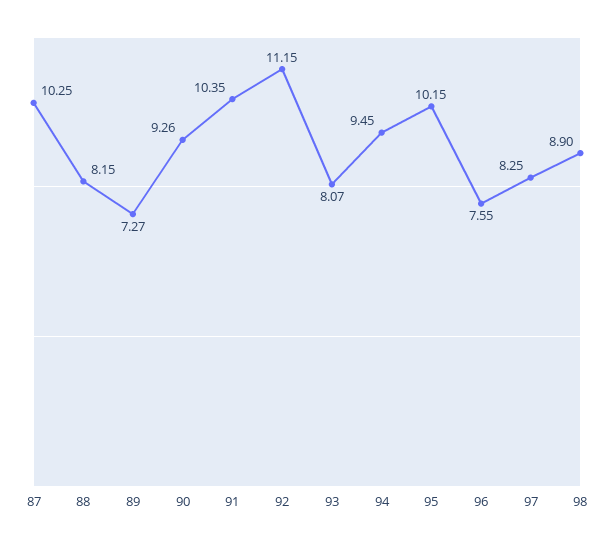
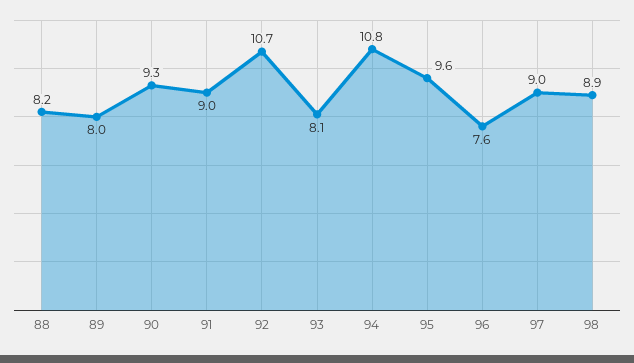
  {
-   "87": 10.25,
    "88": 8.15,
-   "89": 7.27,
+   "89": 8,
    "90": 9.26,
-   "91": 10.35,
+   "91": 9,
-   "92": 11.15,
+   "92": 10.7,
    "93": 8.07,
-   "94": 9.45,
+   "94": 10.8,
-   "95": 10.15,
+   "95": 9.6,
    "96": 7.55,
-   "97": 8.25,
+   "97": 9,
    "98": 8.9
  }

